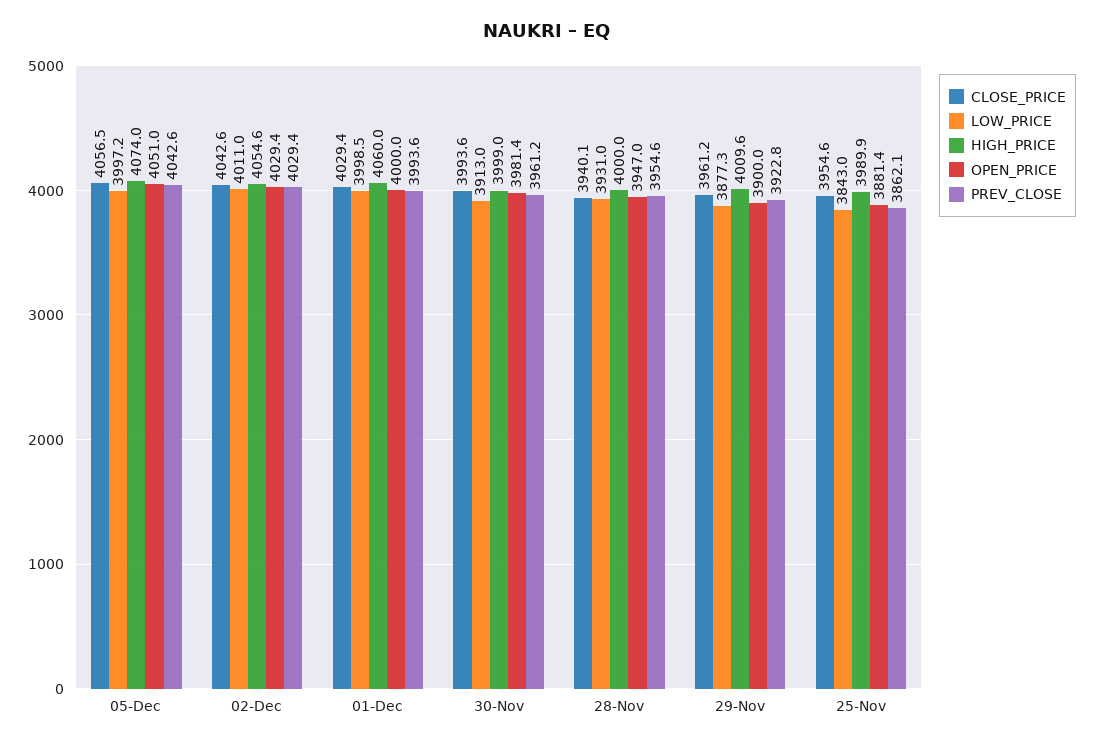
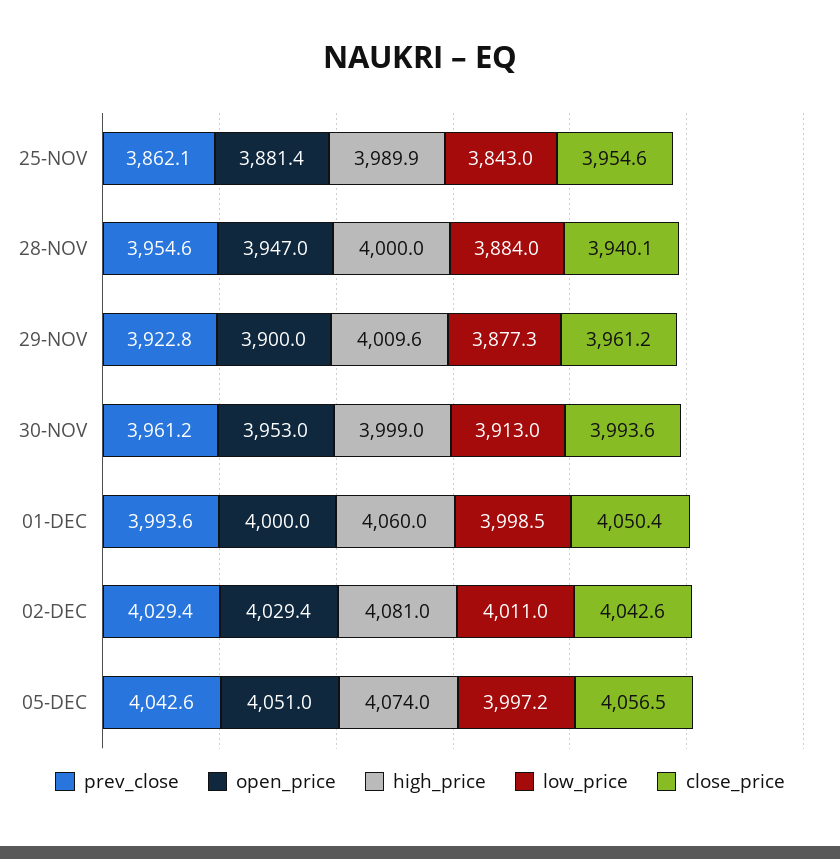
  {
    "CLOSE_PRICE": {
      "05-Dec": 4056.5,
      "02-Dec": 4042.6,
-     "01-Dec": 4029.4,
+     "01-Dec": 4050.4,
      "30-Nov": 3993.6,
      "28-Nov": 3940.1,
      "29-Nov": 3961.2,
      "25-Nov": 3954.6
    },
    "LOW_PRICE": {
      "05-Dec": 3997.2,
      "02-Dec": 4011,
      "01-Dec": 3998.5,
      "30-Nov": 3913,
-     "28-Nov": 3931,
+     "28-Nov": 3884,
      "29-Nov": 3877.3,
      "25-Nov": 3843
    },
    "HIGH_PRICE": {
      "05-Dec": 4074,
-     "02-Dec": 4054.6,
+     "02-Dec": 4081,
      "01-Dec": 4060,
      "30-Nov": 3999,
      "28-Nov": 4000,
      "29-Nov": 4009.6,
      "25-Nov": 3989.9
    },
    "OPEN_PRICE": {
      "05-Dec": 4051,
      "02-Dec": 4029.4,
      "01-Dec": 4000,
-     "30-Nov": 3981.4,
+     "30-Nov": 3953,
      "28-Nov": 3947,
      "29-Nov": 3900,
      "25-Nov": 3881.4
    },
    "PREV_CLOSE": {
      "05-Dec": 4042.6,
      "02-Dec": 4029.4,
      "01-Dec": 3993.6,
      "30-Nov": 3961.2,
      "28-Nov": 3954.6,
      "29-Nov": 3922.8,
      "25-Nov": 3862.1
    }
  }

